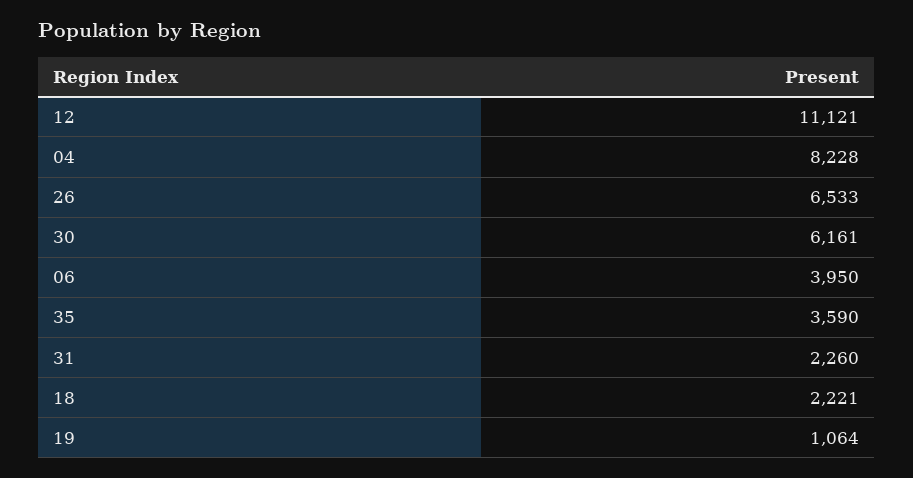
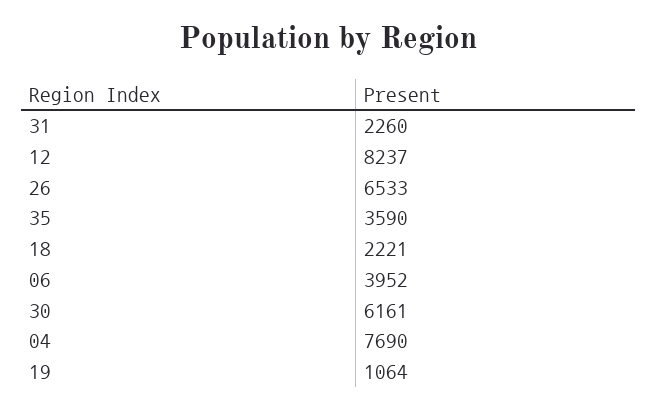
  {
-   "12": 11121,
+   "12": 8237,
-   "04": 8228,
+   "04": 7690,
    "26": 6533,
    "30": 6161,
-   "06": 3950,
+   "06": 3952,
    "35": 3590,
    "31": 2260,
    "18": 2221,
    "19": 1064
  }

